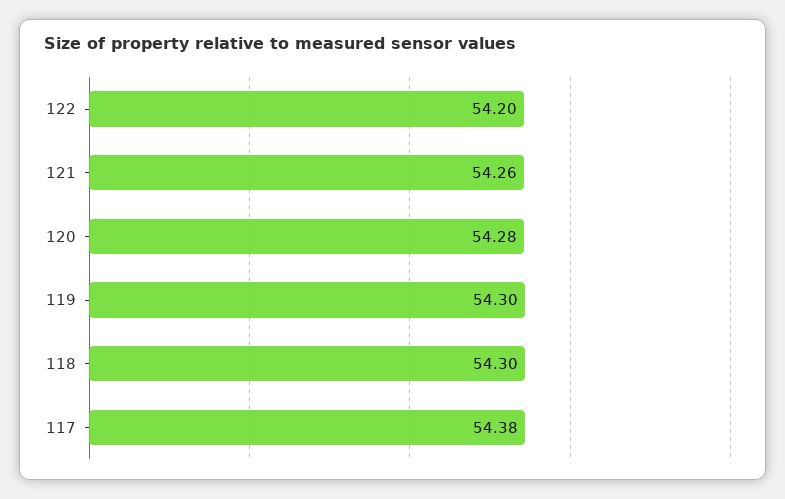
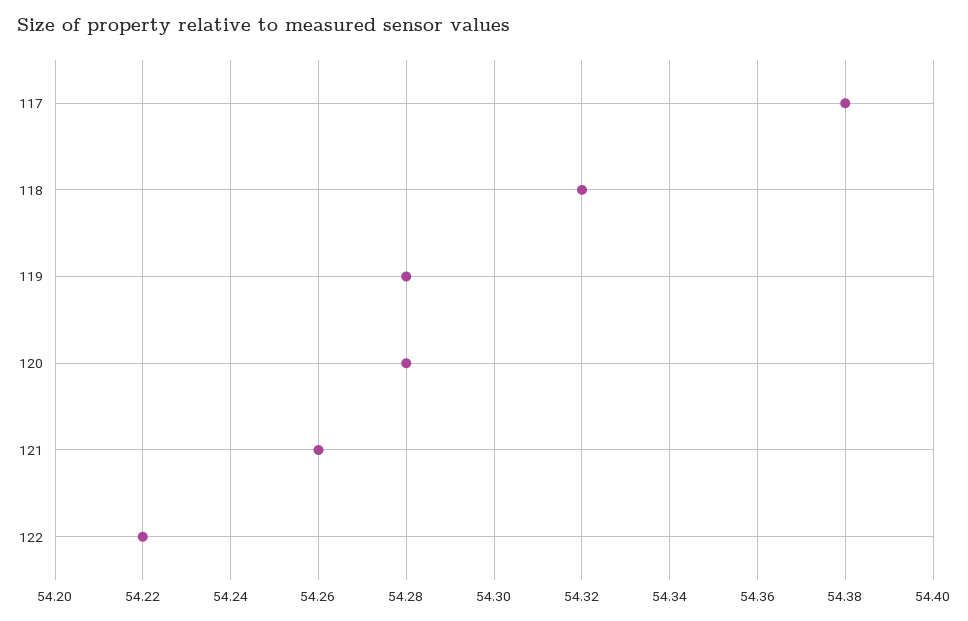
  {
-   "122": 54.2,
+   "122": 54.22,
    "121": 54.26,
    "120": 54.28,
-   "119": 54.3,
+   "119": 54.28,
-   "118": 54.3,
+   "118": 54.32,
    "117": 54.38
  }

